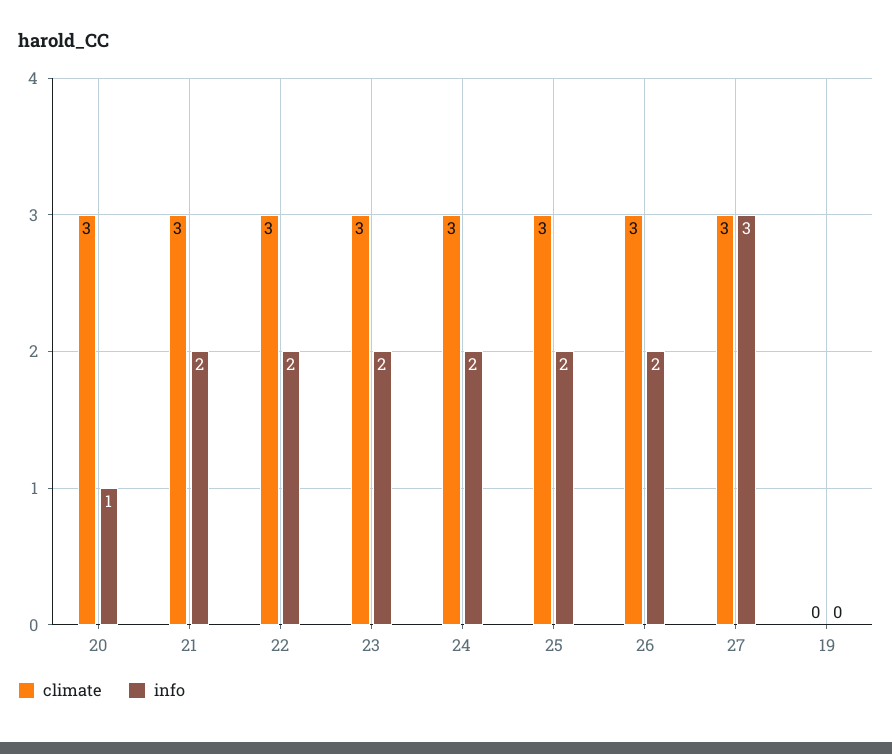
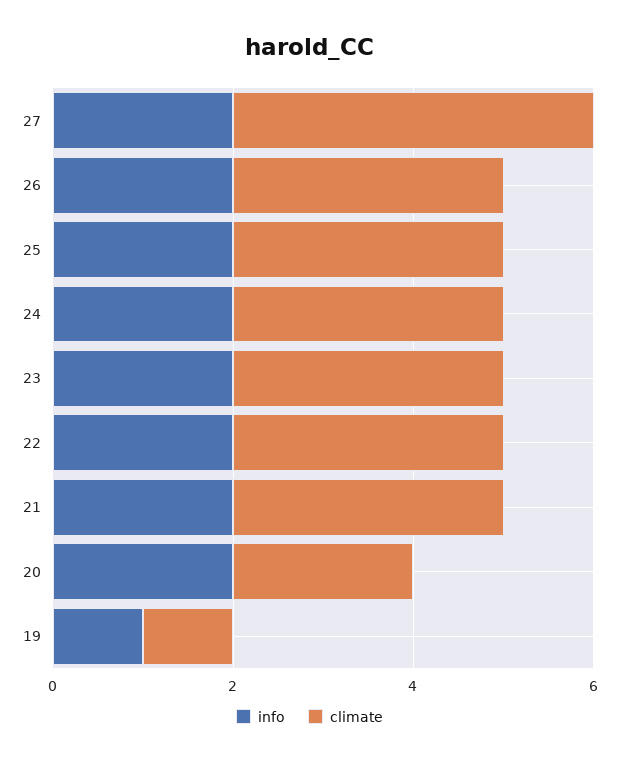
  {
    "climate": {
-     "20": 3,
+     "20": 2,
      "21": 3,
      "22": 3,
      "23": 3,
      "24": 3,
      "25": 3,
      "26": 3,
-     "27": 3,
+     "27": 4,
-     "19": 0
+     "19": 1
    },
    "info": {
-     "20": 1,
+     "20": 2,
      "21": 2,
      "22": 2,
      "23": 2,
      "24": 2,
      "25": 2,
      "26": 2,
-     "27": 3,
+     "27": 2,
-     "19": 0
+     "19": 1
    }
  }

